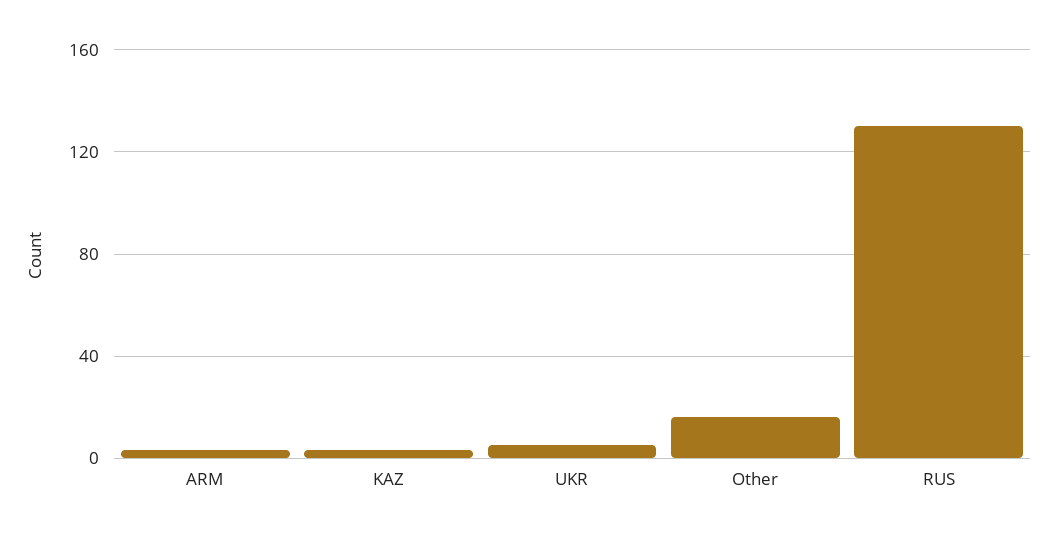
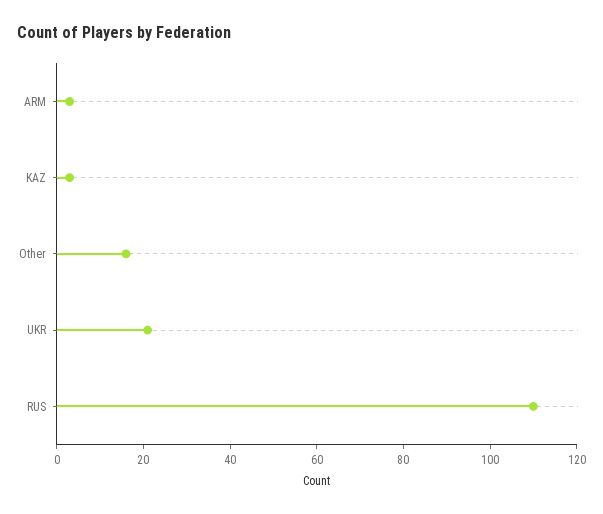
  {
    "ARM": 5,
    "KAZ": 5,
-   "UKR": 5,
+   "UKR": 20,
    "Other": 15,
-   "RUS": 130
+   "RUS": 110
  }

